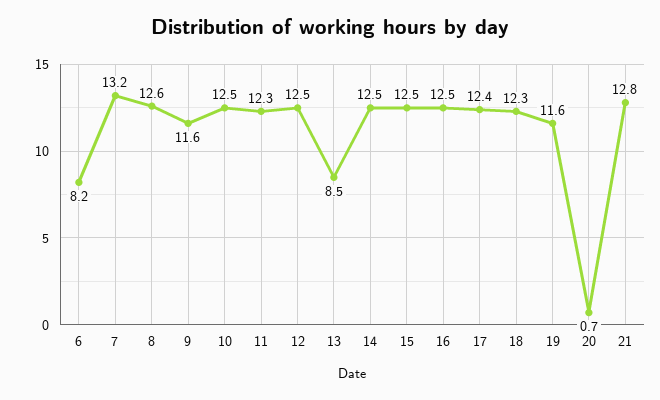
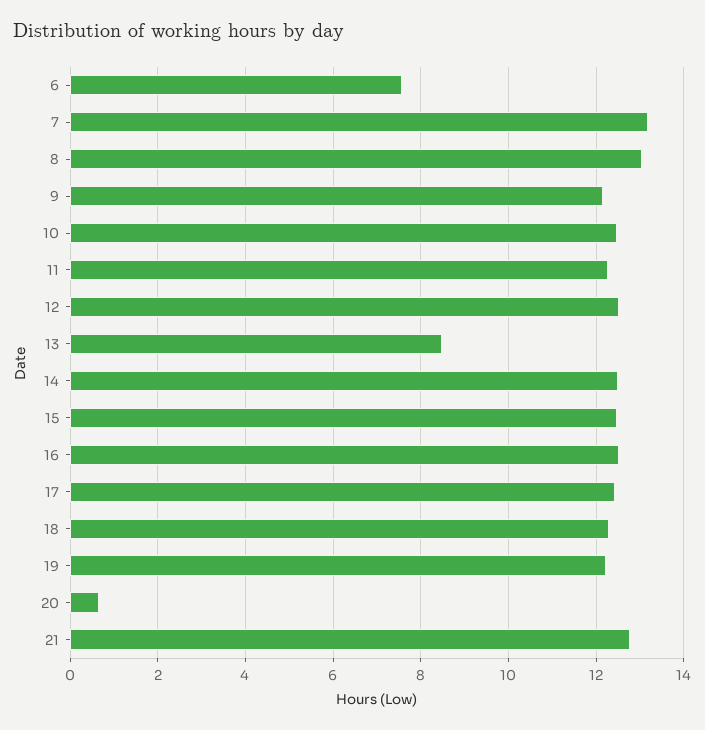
  {
-   "6": 8.2,
+   "6": 7.6,
    "7": 13.2,
-   "8": 12.6,
+   "8": 13,
-   "9": 11.6,
+   "9": 12.2,
    "10": 12.5,
    "11": 12.3,
    "12": 12.5,
    "13": 8.5,
    "14": 12.5,
    "15": 12.5,
    "16": 12.5,
    "17": 12.4,
    "18": 12.3,
-   "19": 11.6,
+   "19": 12.2,
    "20": 0.7,
    "21": 12.8
  }

